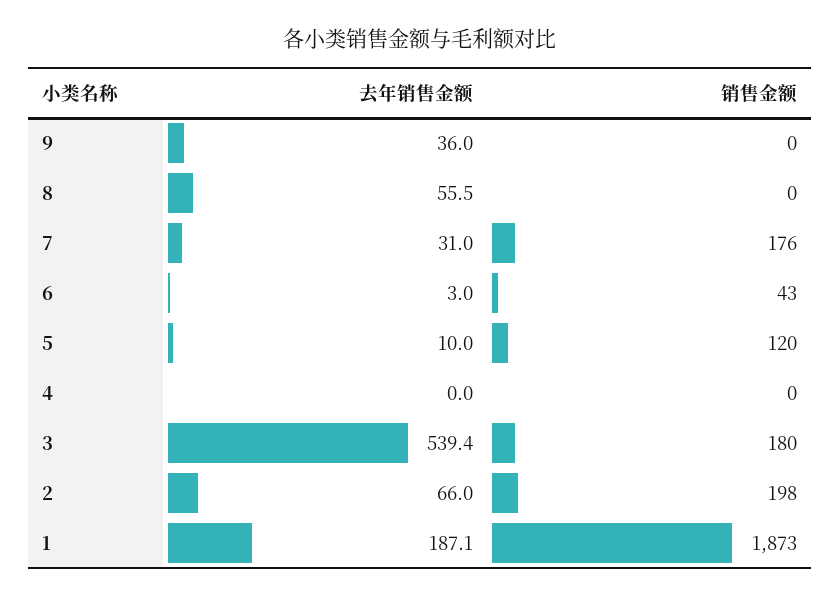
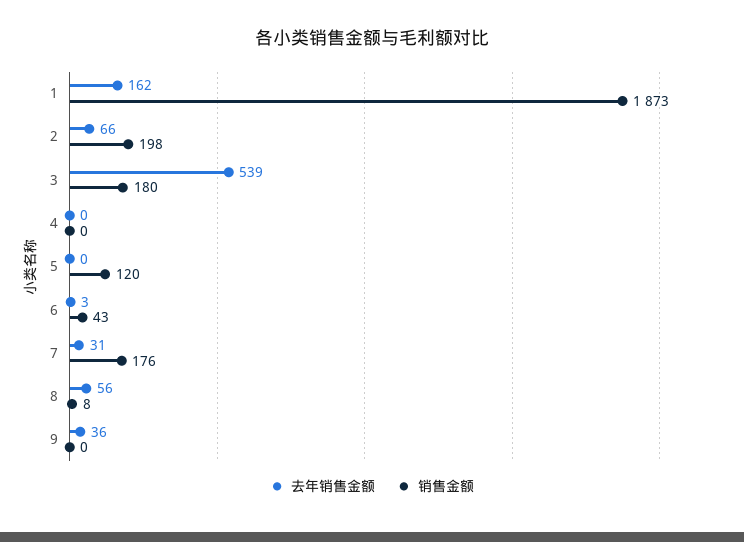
  {
    "去年销售金额": {
      "9": 36,
      "8": 55.5,
      "7": 31,
      "6": 3,
-     "5": 10,
+     "5": 0,
      "4": 0,
      "3": 539.4,
      "2": 66,
-     "1": 187.1
+     "1": 162
    },
    "销售金额": {
      "9": 0,
-     "8": 0,
+     "8": 8,
      "7": 176,
      "6": 43,
      "5": 120,
      "4": 0,
      "3": 180,
      "2": 198,
      "1": 1873
    }
  }

